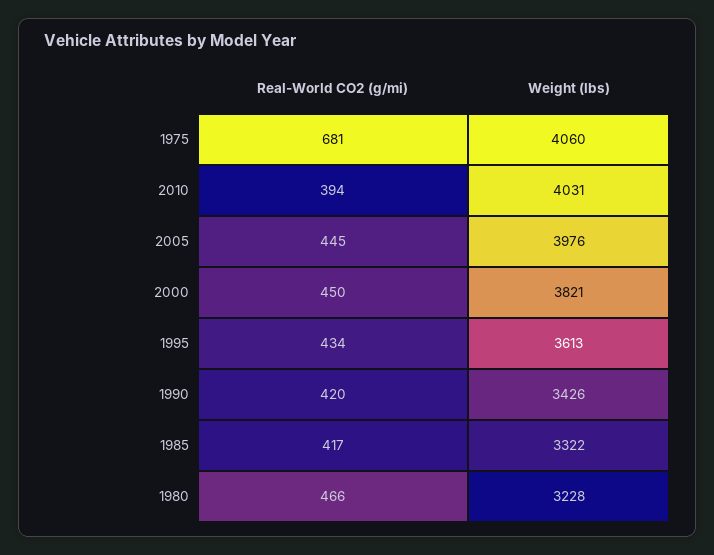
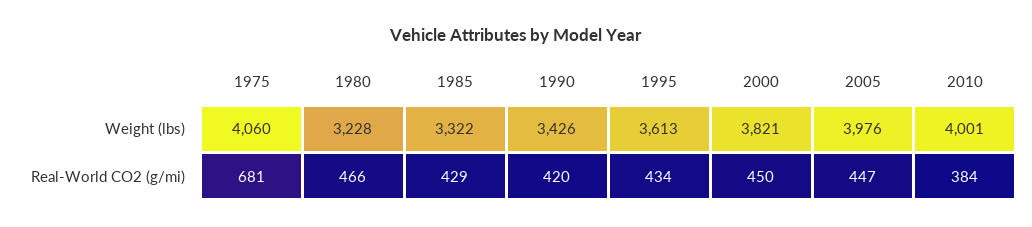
  {
    "Real-World CO2 (g/mi)": {
      "1975": 681,
-     "2010": 394,
+     "2010": 384,
-     "2005": 445,
+     "2005": 447,
      "2000": 450,
      "1995": 434,
      "1990": 420,
-     "1985": 417,
+     "1985": 429,
      "1980": 466
    },
    "Weight (lbs)": {
      "1975": 4060,
-     "2010": 4031,
+     "2010": 4001,
      "2005": 3976,
      "2000": 3821,
      "1995": 3613,
      "1990": 3426,
      "1985": 3322,
      "1980": 3228
    }
  }

